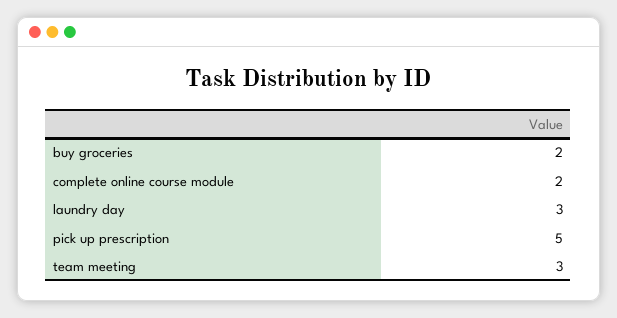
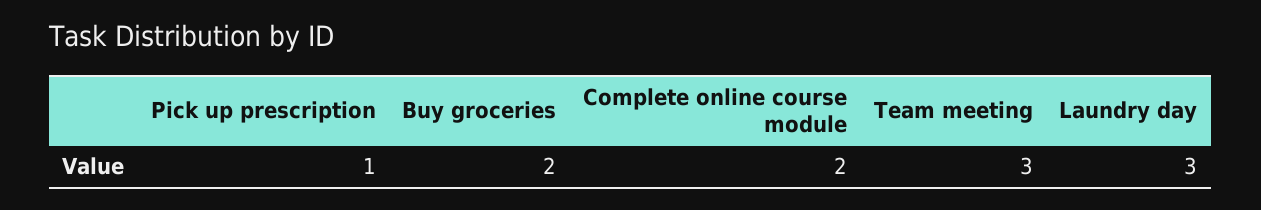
  {
    "buy groceries": 2,
    "complete online course module": 2,
    "laundry day": 3,
-   "pick up prescription": 5,
+   "pick up prescription": 1,
    "team meeting": 3
  }

